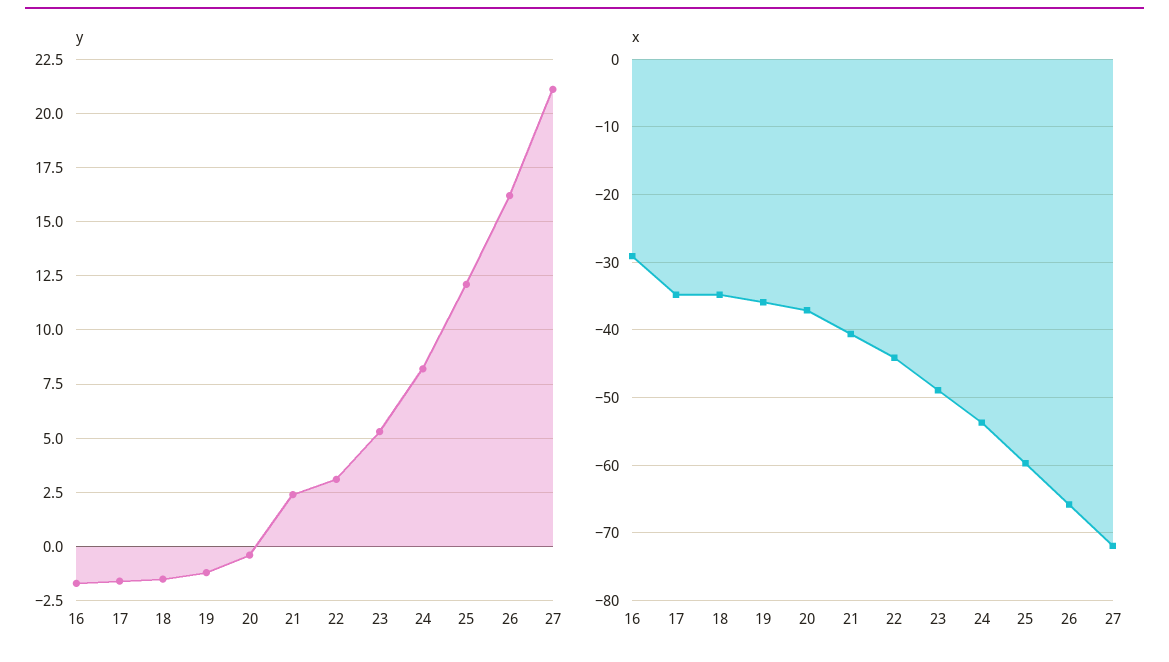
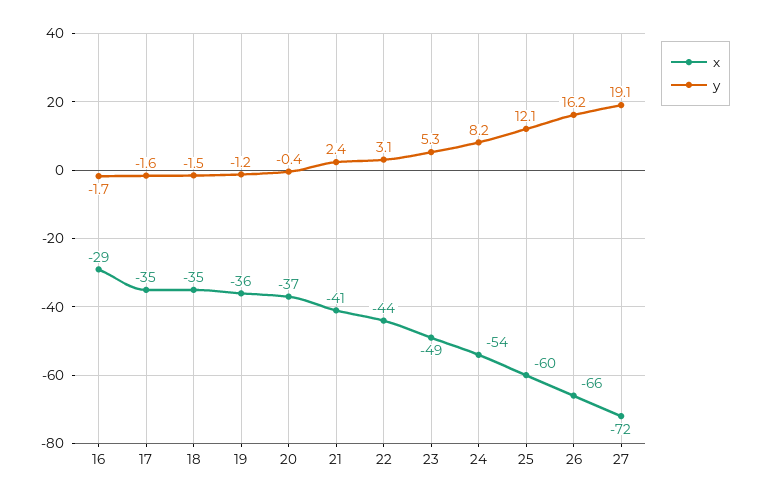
  {
    "y": {
      "16": -1.7,
      "17": -1.6,
      "18": -1.5,
      "19": -1.2,
      "20": -0.4,
      "21": 2.4,
      "22": 3.1,
      "23": 5.3,
      "24": 8.2,
      "25": 12.1,
      "26": 16.2,
-     "27": 21
+     "27": 19.1
    },
    "x": {
      "16": -29,
      "17": -35,
      "18": -35,
      "19": -36,
      "20": -37,
      "21": -41,
      "22": -44,
      "23": -49,
      "24": -54,
      "25": -60,
      "26": -66,
      "27": -72
    }
  }

